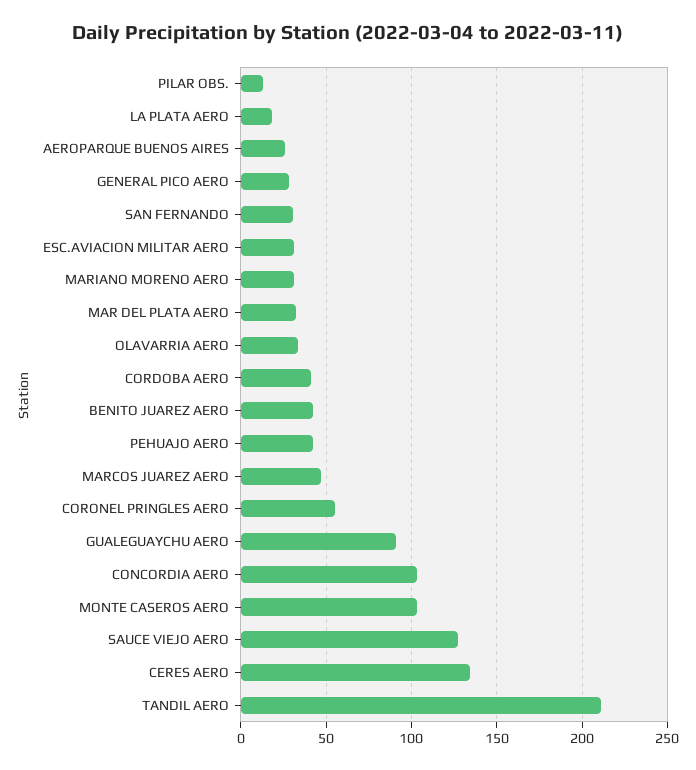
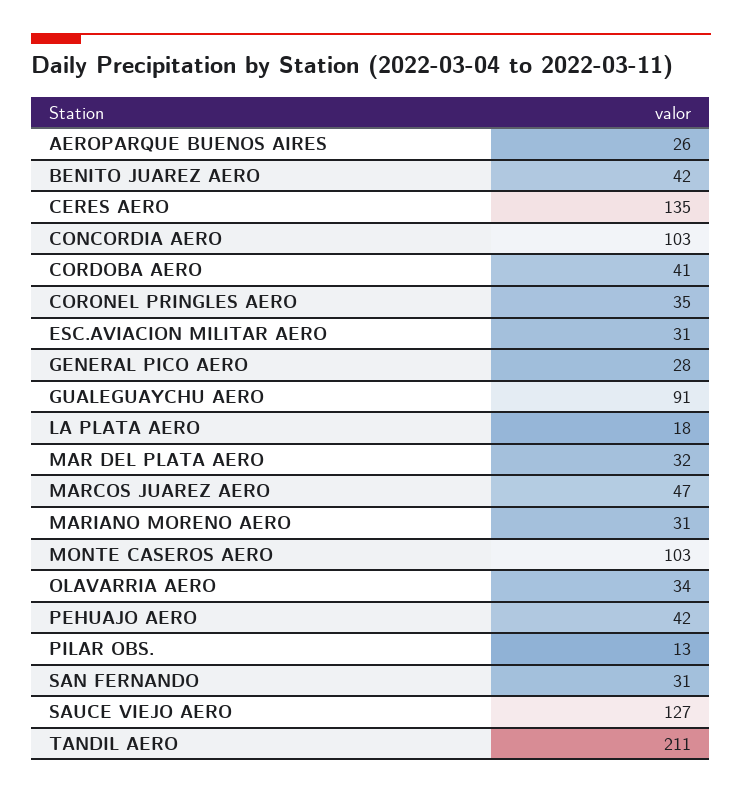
  {
    "PILAR OBS.": 13,
    "LA PLATA AERO": 18,
    "AEROPARQUE BUENOS AIRES": 26,
    "GENERAL PICO AERO": 28,
    "SAN FERNANDO": 31,
    "ESC.AVIACION MILITAR AERO": 31,
    "MARIANO MORENO AERO": 31,
    "MAR DEL PLATA AERO": 32,
    "OLAVARRIA AERO": 34,
    "CORDOBA AERO": 41,
    "BENITO JUAREZ AERO": 42,
    "PEHUAJO AERO": 42,
    "MARCOS JUAREZ AERO": 47,
-   "CORONEL PRINGLES AERO": 55,
+   "CORONEL PRINGLES AERO": 35,
    "GUALEGUAYCHU AERO": 91,
    "CONCORDIA AERO": 103,
    "MONTE CASEROS AERO": 103,
    "SAUCE VIEJO AERO": 127,
    "CERES AERO": 135,
    "TANDIL AERO": 211
  }

